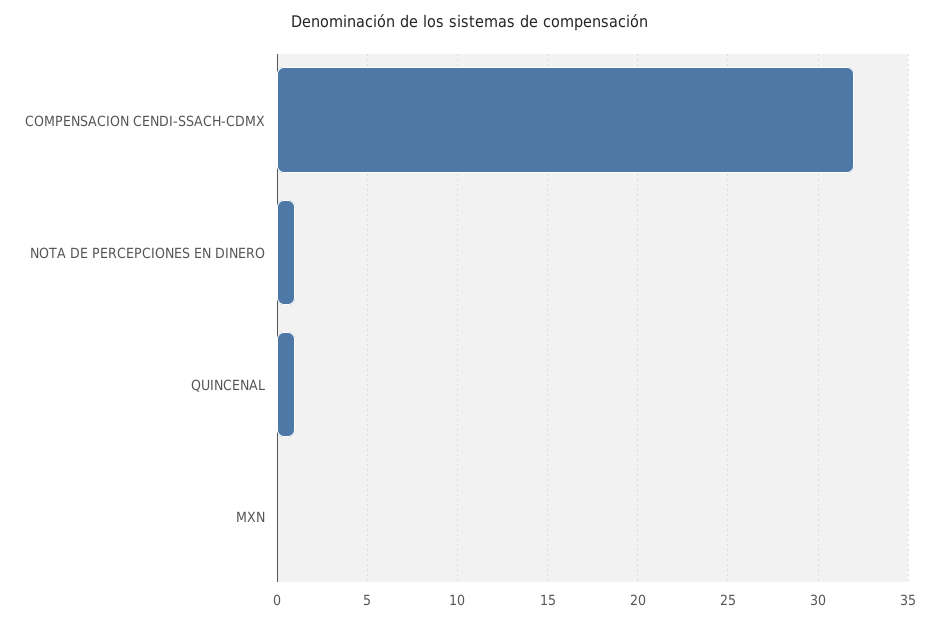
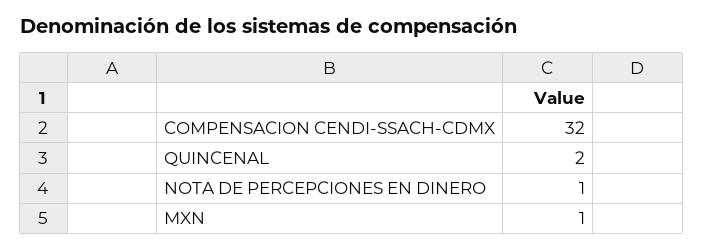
  {
    "COMPENSACION CENDI-SSACH-CDMX": 32,
    "NOTA DE PERCEPCIONES EN DINERO": 1,
-   "QUINCENAL": 1,
+   "QUINCENAL": 2,
-   "MXN": 0
+   "MXN": 1
  }

